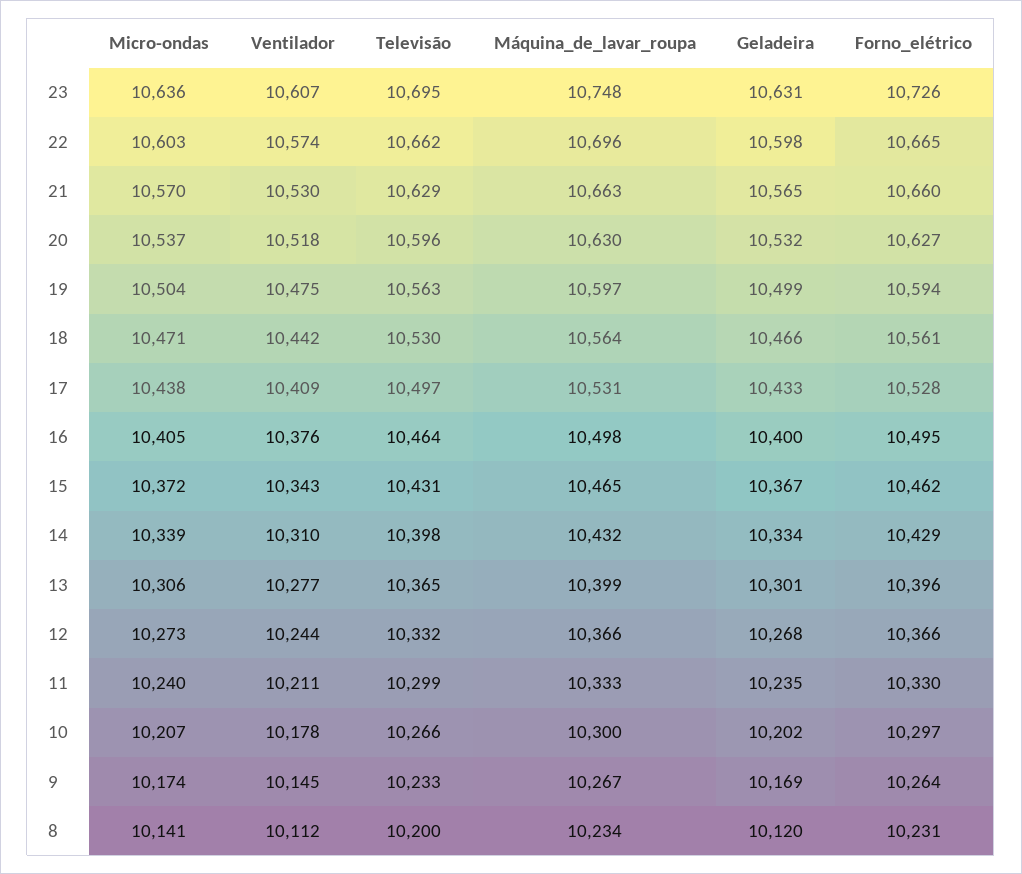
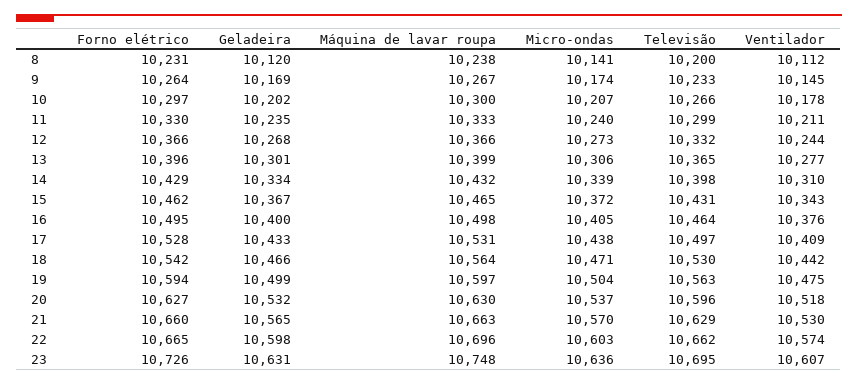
  {
    "Micro-ondas": {
      "23": 10636,
      "22": 10603,
      "21": 10570,
      "20": 10537,
      "19": 10504,
      "18": 10471,
      "17": 10438,
      "16": 10405,
      "15": 10372,
      "14": 10339,
      "13": 10306,
      "12": 10273,
      "11": 10240,
      "10": 10207,
      "9": 10174,
      "8": 10141
    },
    "Ventilador": {
      "23": 10607,
      "22": 10574,
      "21": 10530,
      "20": 10518,
      "19": 10475,
      "18": 10442,
      "17": 10409,
      "16": 10376,
      "15": 10343,
      "14": 10310,
      "13": 10277,
      "12": 10244,
      "11": 10211,
      "10": 10178,
      "9": 10145,
      "8": 10112
    },
    "Televisão": {
      "23": 10695,
      "22": 10662,
      "21": 10629,
      "20": 10596,
      "19": 10563,
      "18": 10530,
      "17": 10497,
      "16": 10464,
      "15": 10431,
      "14": 10398,
      "13": 10365,
      "12": 10332,
      "11": 10299,
      "10": 10266,
      "9": 10233,
      "8": 10200
    },
    "Máquina_de_lavar_roupa": {
      "23": 10748,
      "22": 10696,
      "21": 10663,
      "20": 10630,
      "19": 10597,
      "18": 10564,
      "17": 10531,
      "16": 10498,
      "15": 10465,
      "14": 10432,
      "13": 10399,
      "12": 10366,
      "11": 10333,
      "10": 10300,
      "9": 10267,
-     "8": 10234
+     "8": 10238
    },
    "Geladeira": {
      "23": 10631,
      "22": 10598,
      "21": 10565,
      "20": 10532,
      "19": 10499,
      "18": 10466,
      "17": 10433,
      "16": 10400,
      "15": 10367,
      "14": 10334,
      "13": 10301,
      "12": 10268,
      "11": 10235,
      "10": 10202,
      "9": 10169,
      "8": 10120
    },
    "Forno_elétrico": {
      "23": 10726,
      "22": 10665,
      "21": 10660,
      "20": 10627,
      "19": 10594,
-     "18": 10561,
+     "18": 10542,
      "17": 10528,
      "16": 10495,
      "15": 10462,
      "14": 10429,
      "13": 10396,
      "12": 10366,
      "11": 10330,
      "10": 10297,
      "9": 10264,
      "8": 10231
    }
  }

